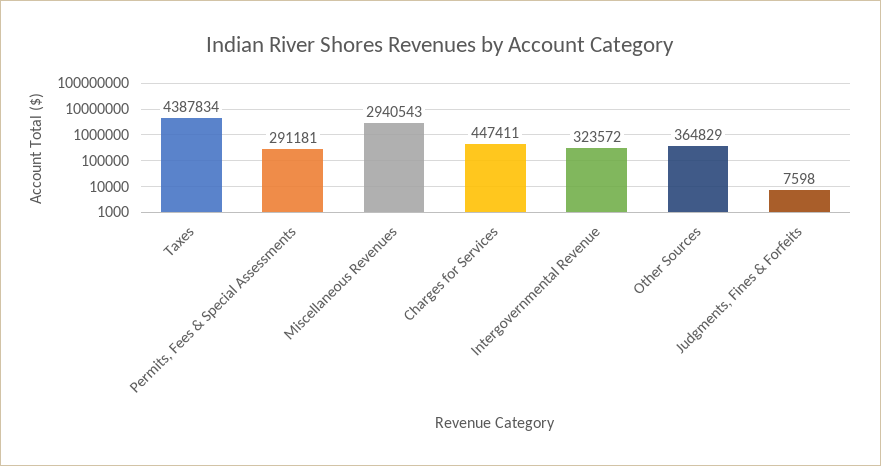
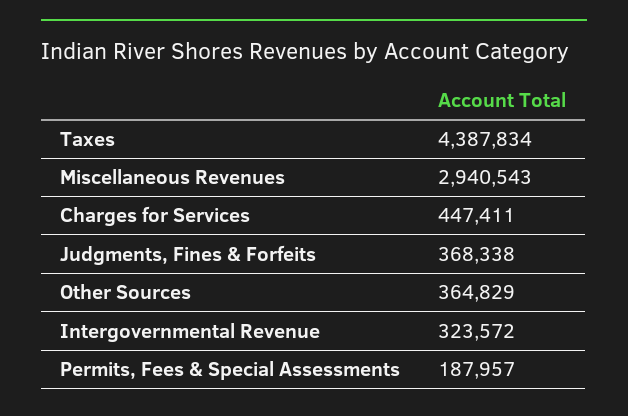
  {
    "Taxes": 4387834,
-   "Permits, Fees & Special Assessments": 291181,
+   "Permits, Fees & Special Assessments": 187957,
    "Miscellaneous Revenues": 2940543,
    "Charges for Services": 447411,
    "Intergovernmental Revenue": 323572,
    "Other Sources": 364829,
-   "Judgments, Fines & Forfeits": 7598
+   "Judgments, Fines & Forfeits": 368338
  }

